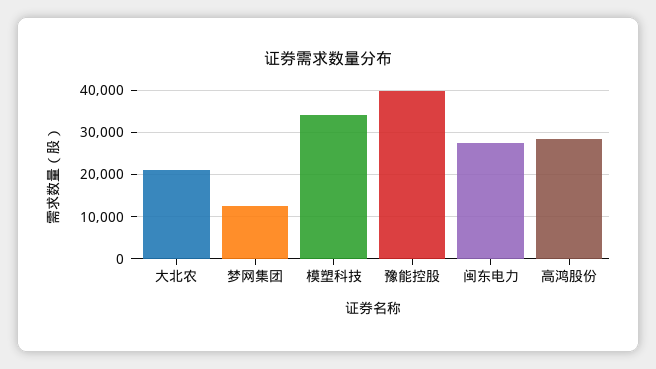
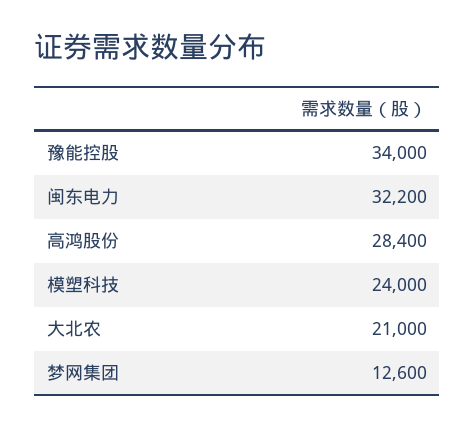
  {
    "大北农": 21000,
    "梦网集团": 12600,
-   "模塑科技": 34000,
+   "模塑科技": 24000,
-   "豫能控股": 40000,
+   "豫能控股": 34000,
-   "闽东电力": 28000,
+   "闽东电力": 32200,
    "高鸿股份": 28400
  }

